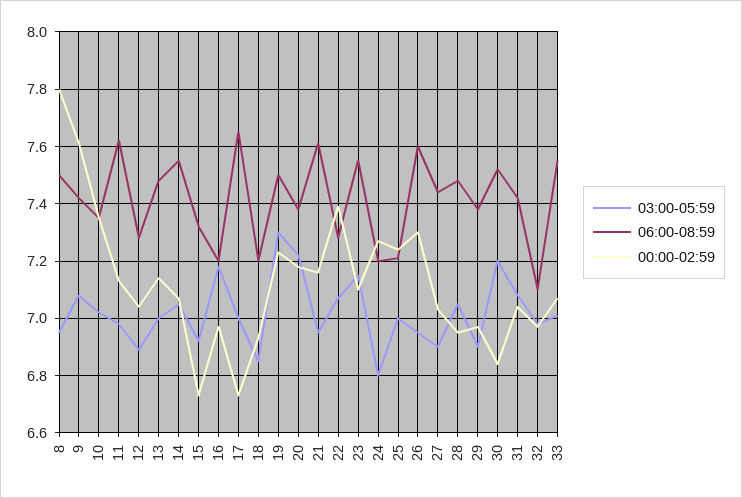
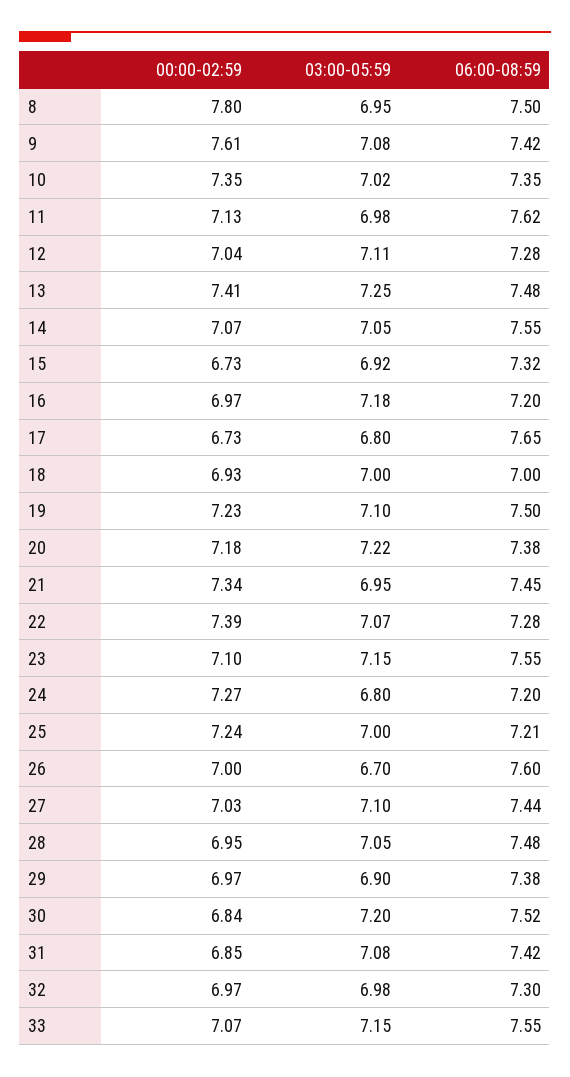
  {
    "03:00-05:59": {
      "8": 6.95,
      "9": 7.08,
      "10": 7.02,
      "11": 6.98,
-     "12": 6.9,
+     "12": 7.11,
-     "13": 7,
+     "13": 7.25,
      "14": 7.05,
      "15": 6.92,
      "16": 7.18,
-     "17": 7,
+     "17": 6.8,
-     "18": 6.85,
+     "18": 7,
-     "19": 7.3,
+     "19": 7.1,
      "20": 7.22,
      "21": 6.95,
      "22": 7.07,
      "23": 7.15,
      "24": 6.8,
      "25": 7,
-     "26": 6.95,
+     "26": 6.7,
-     "27": 6.9,
+     "27": 7.1,
      "28": 7.05,
      "29": 6.9,
      "30": 7.2,
      "31": 7.08,
      "32": 6.98,
-     "33": 7
+     "33": 7.15
    },
    "06:00-08:59": {
      "8": 7.5,
      "9": 7.42,
      "10": 7.35,
      "11": 7.62,
      "12": 7.28,
      "13": 7.48,
      "14": 7.55,
      "15": 7.32,
      "16": 7.2,
      "17": 7.65,
-     "18": 7.2,
+     "18": 7,
      "19": 7.5,
      "20": 7.38,
-     "21": 7.6,
+     "21": 7.45,
      "22": 7.28,
      "23": 7.55,
      "24": 7.2,
      "25": 7.21,
      "26": 7.6,
      "27": 7.44,
      "28": 7.48,
      "29": 7.38,
      "30": 7.52,
      "31": 7.42,
-     "32": 7.1,
+     "32": 7.3,
      "33": 7.55
    },
    "00:00-02:59": {
      "8": 7.8,
      "9": 7.61,
      "10": 7.35,
      "11": 7.13,
      "12": 7.04,
-     "13": 7.15,
+     "13": 7.41,
      "14": 7.07,
      "15": 6.73,
      "16": 6.97,
      "17": 6.73,
      "18": 6.93,
      "19": 7.23,
      "20": 7.18,
-     "21": 7.15,
+     "21": 7.34,
      "22": 7.39,
      "23": 7.1,
      "24": 7.27,
      "25": 7.24,
-     "26": 7.3,
+     "26": 7,
      "27": 7.03,
      "28": 6.95,
      "29": 6.97,
      "30": 6.84,
-     "31": 7.05,
+     "31": 6.85,
      "32": 6.97,
      "33": 7.07
    }
  }

